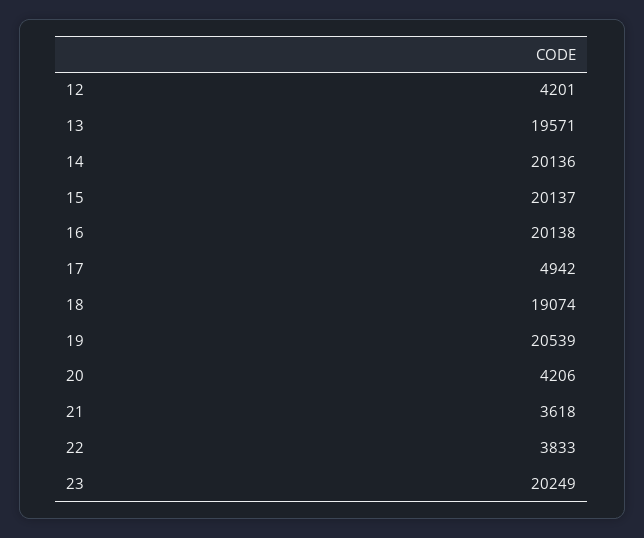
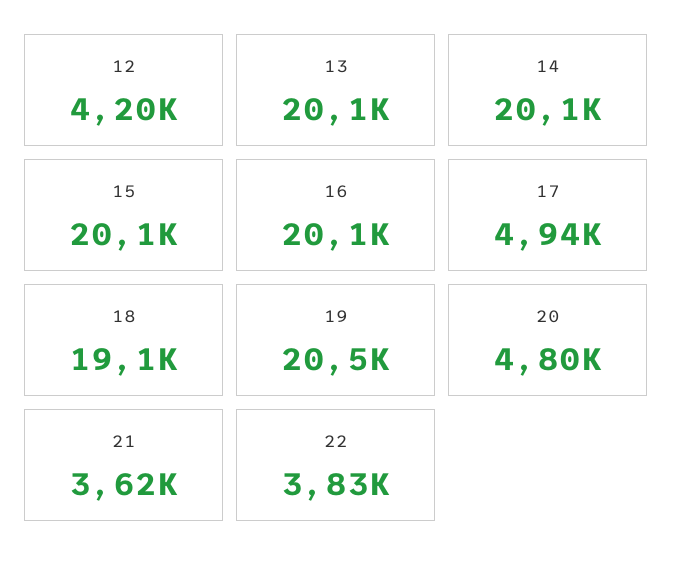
  {
    "12": 4201,
-   "13": 19571,
+   "13": 20100,
    "14": 20136,
    "15": 20137,
    "16": 20138,
    "17": 4942,
    "18": 19074,
    "19": 20539,
-   "20": 4206,
+   "20": 4800,
    "21": 3618,
-   "22": 3833,
+   "22": 3833
-   "23": 20249
  }

